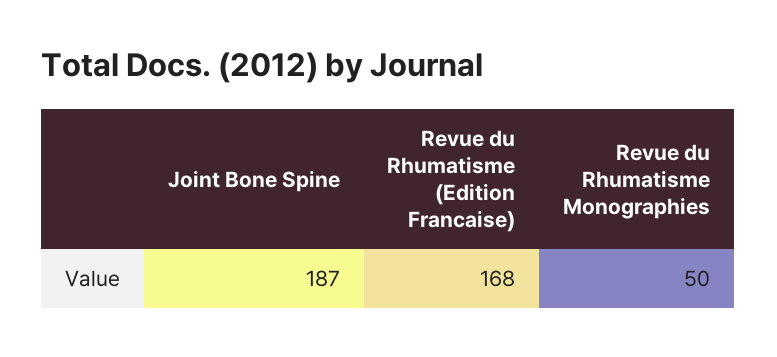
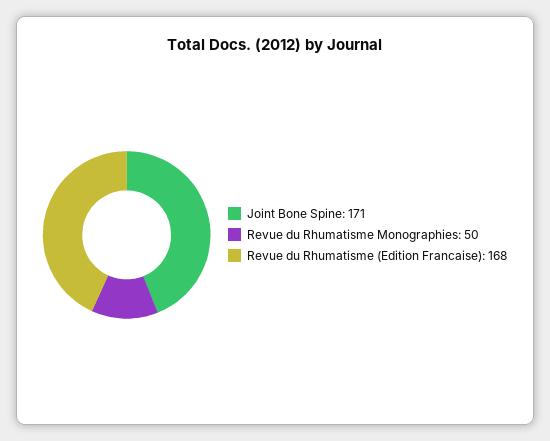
  {
-   "Joint Bone Spine": 187,
+   "Joint Bone Spine": 171,
    "Revue du Rhumatisme (Edition Francaise)": 168,
    "Revue du Rhumatisme Monographies": 50
  }

